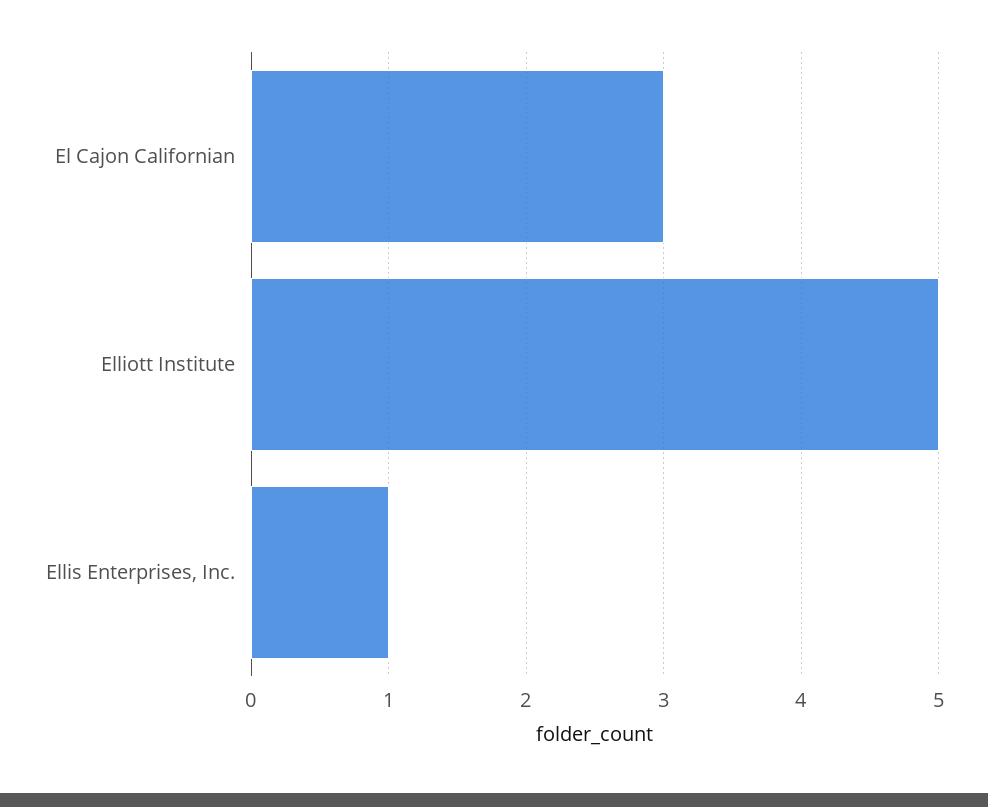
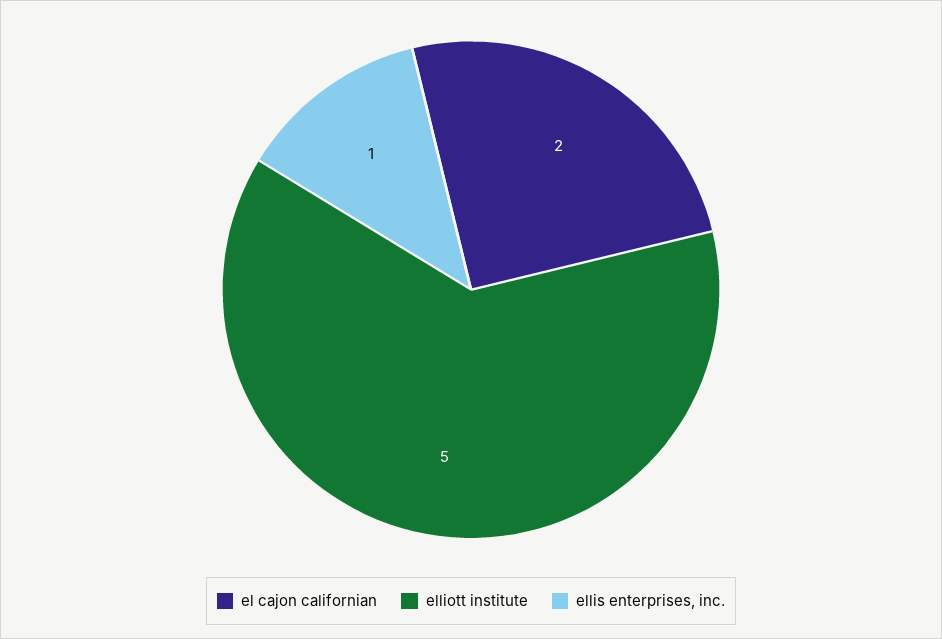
  {
-   "El Cajon Californian": 3,
+   "El Cajon Californian": 2,
    "Elliott Institute": 5,
    "Ellis Enterprises, Inc.": 1
  }

